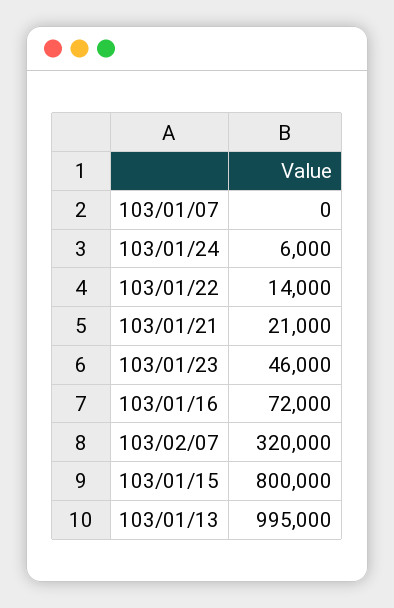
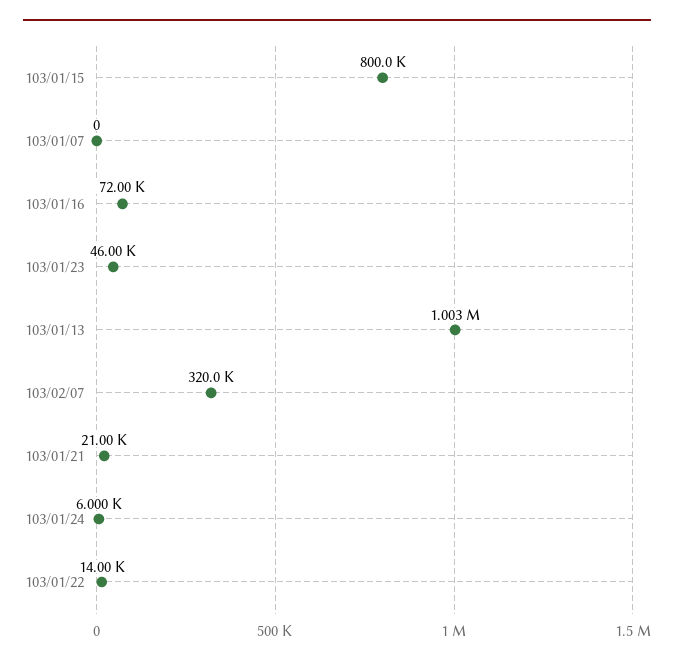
  {
    "103/01/07": 0,
    "103/01/24": 6000,
    "103/01/22": 14000,
    "103/01/21": 21000,
    "103/01/23": 46000,
    "103/01/16": 72000,
    "103/02/07": 320000,
    "103/01/15": 800000,
-   "103/01/13": 995000
+   "103/01/13": 1003000
  }

